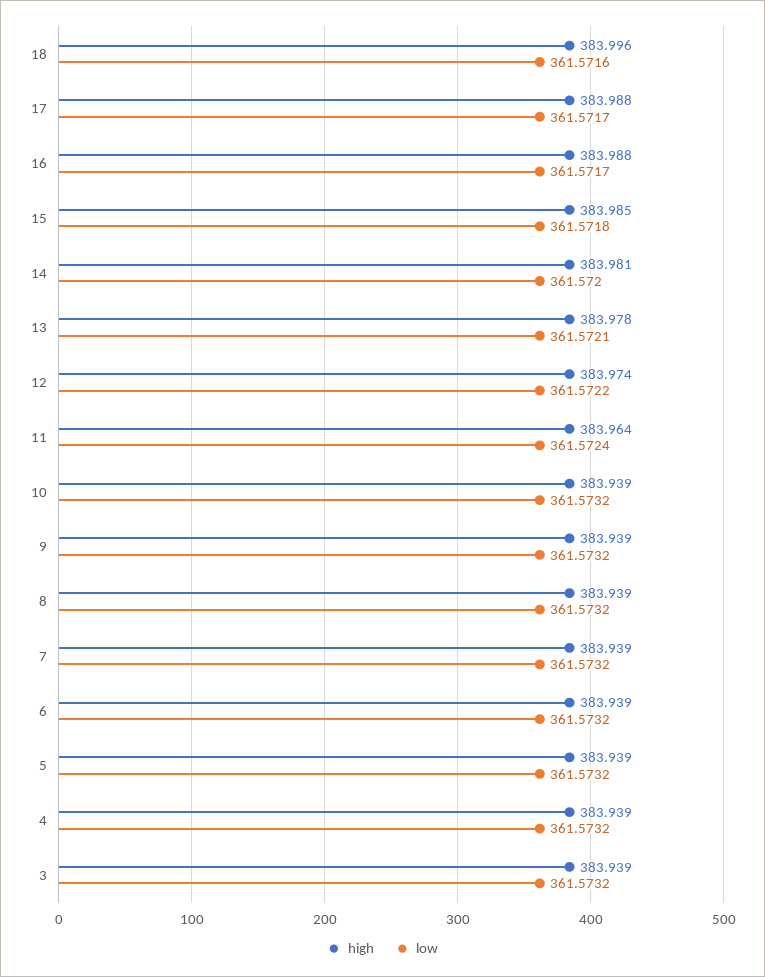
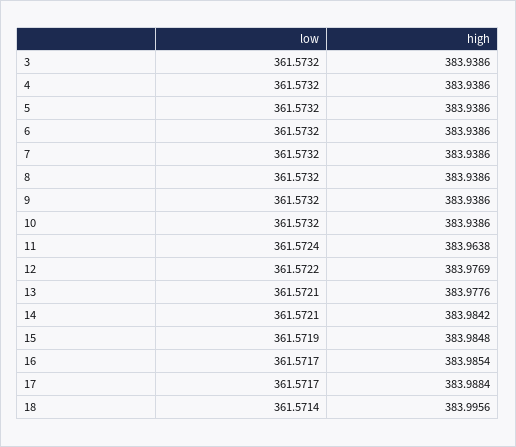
  {
    "high": {
      "18": 383.9956,
      "17": 383.9884,
-     "16": 383.988,
+     "16": 383.9854,
      "15": 383.9848,
-     "14": 383.981,
+     "14": 383.9842,
      "13": 383.9776,
-     "12": 383.974,
+     "12": 383.9769,
      "11": 383.9638,
      "10": 383.9386,
      "9": 383.9386,
      "8": 383.9386,
      "7": 383.9386,
      "6": 383.9386,
      "5": 383.9386,
      "4": 383.9386,
      "3": 383.9386
    },
    "low": {
-     "18": 361.5716,
+     "18": 361.5714,
      "17": 361.5717,
      "16": 361.5717,
-     "15": 361.5718,
+     "15": 361.5719,
-     "14": 361.572,
+     "14": 361.5721,
      "13": 361.5721,
      "12": 361.5722,
      "11": 361.5724,
      "10": 361.5732,
      "9": 361.5732,
      "8": 361.5732,
      "7": 361.5732,
      "6": 361.5732,
      "5": 361.5732,
      "4": 361.5732,
      "3": 361.5732
    }
  }

